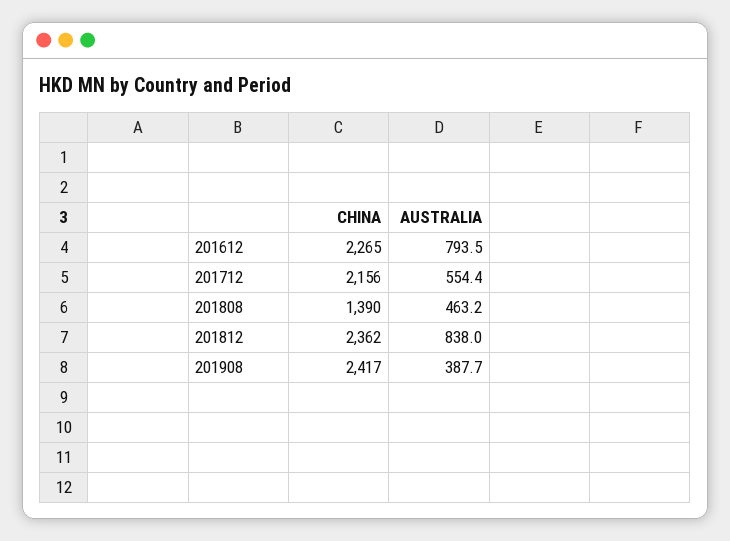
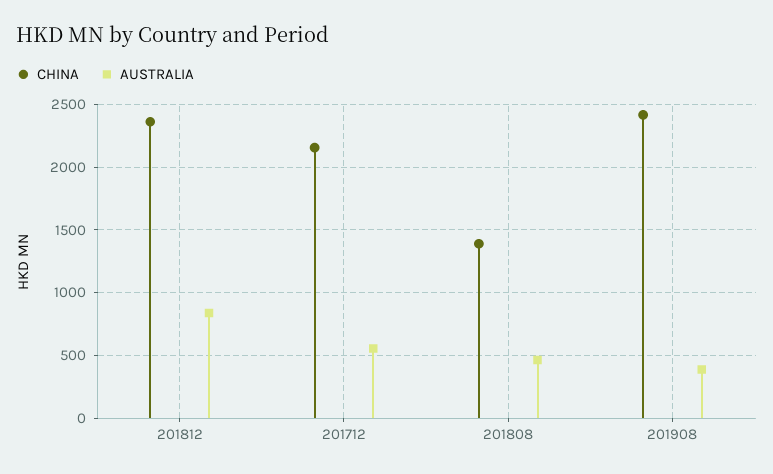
  {
    "CHINA": {
-     "201612": 2265,
      "201712": 2156,
      "201808": 1390,
      "201812": 2362,
      "201908": 2417
    },
    "AUSTRALIA": {
-     "201612": 793.5,
      "201712": 554.4,
      "201808": 463.2,
      "201812": 838,
      "201908": 387.7
    }
  }

